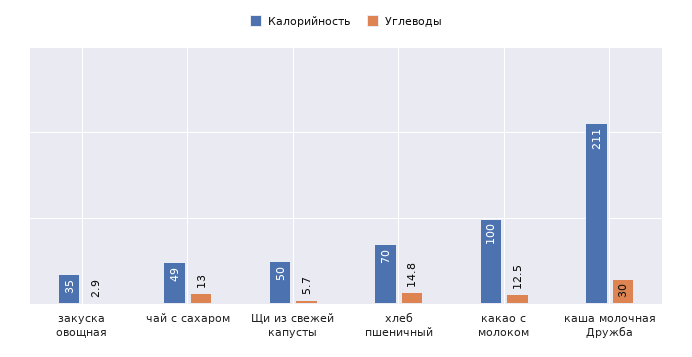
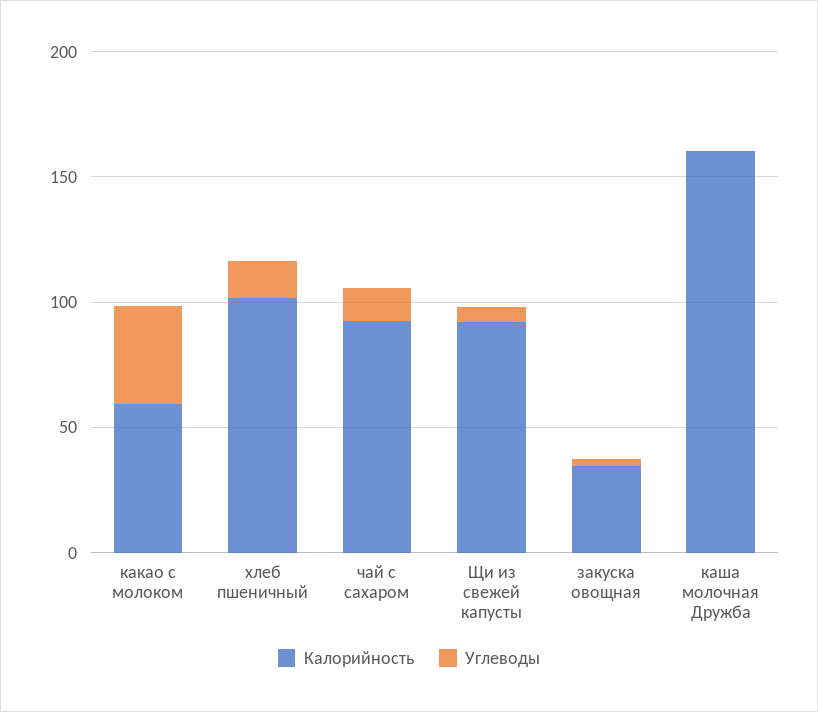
  {
    "Калорийность": {
      "закуска овощная": 35,
-     "чай с сахаром": 49,
+     "чай с сахаром": 90,
-     "Щи из свежей капусты": 50,
+     "Щи из свежей капусты": 90,
-     "хлеб пшеничный": 70,
+     "хлеб пшеничный": 100,
-     "какао с молоком": 100,
+     "какао с молоком": 60,
-     "каша молочная Дружба": 211
+     "каша молочная Дружба": 160
    },
    "Углеводы": {
      "закуска овощная": 2.9,
      "чай с сахаром": 13,
      "Щи из свежей капусты": 5.7,
      "хлеб пшеничный": 14.8,
-     "какао с молоком": 12.5,
+     "какао с молоком": 40,
-     "каша молочная Дружба": 30
+     "каша молочная Дружба": 0
    }
  }

